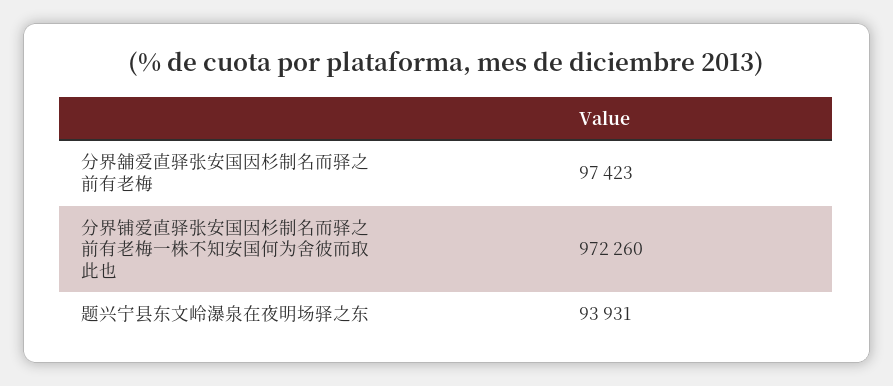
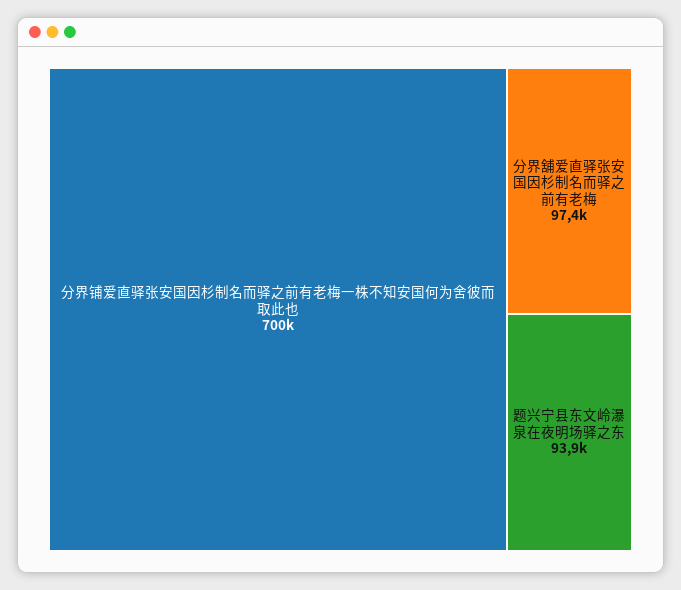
  {
    "分界舖爱直驿张安国因杉制名而驿之前有老梅": 97423,
-   "分界铺爱直驿张安国因杉制名而驿之前有老梅一株不知安国何为舍彼而取此也": 972260,
+   "分界铺爱直驿张安国因杉制名而驿之前有老梅一株不知安国何为舍彼而取此也": 700000,
    "题兴宁县东文岭瀑泉在夜明场驿之东": 93931
  }

